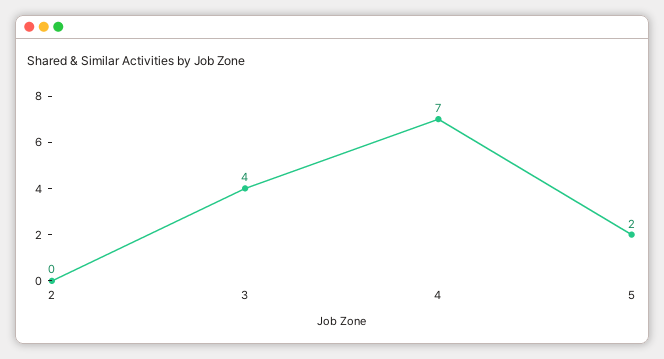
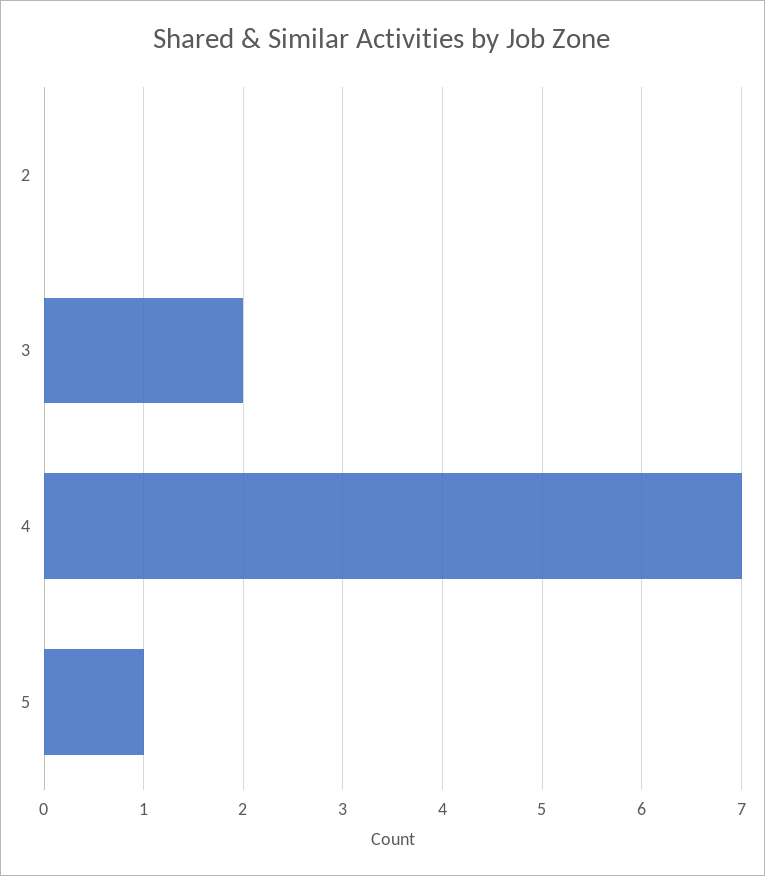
  {
    "2": 0,
-   "3": 4,
+   "3": 2,
    "4": 7,
-   "5": 2
+   "5": 1
  }

